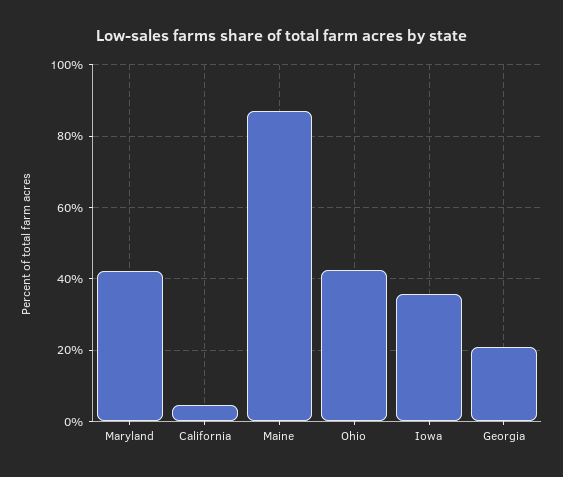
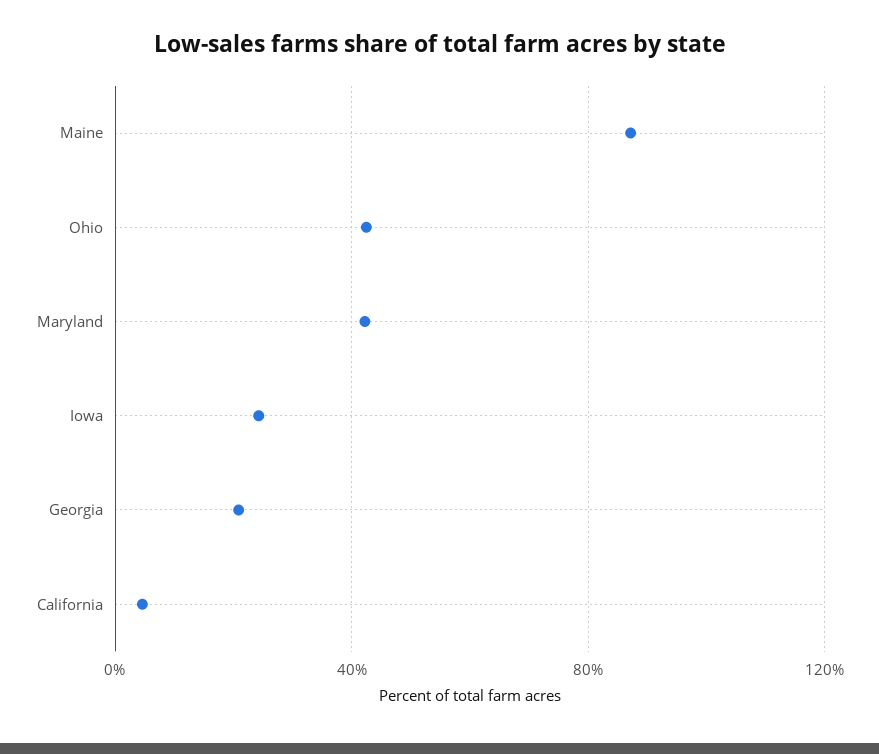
  {
    "Maryland": 42,
    "California": 4,
    "Maine": 88,
    "Ohio": 42,
-   "Iowa": 36,
+   "Iowa": 25,
    "Georgia": 20
  }

